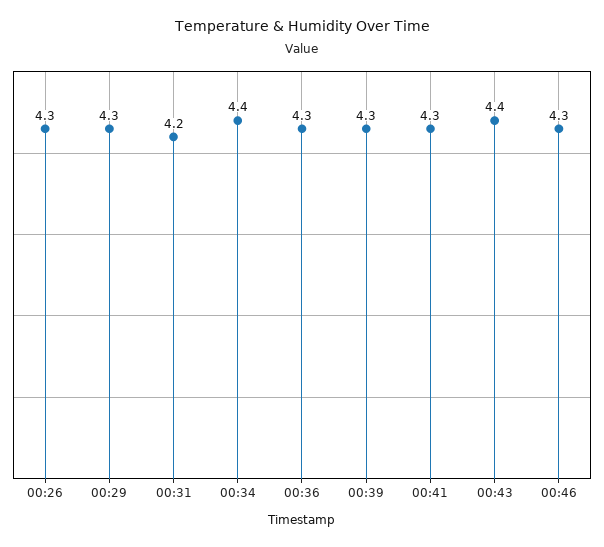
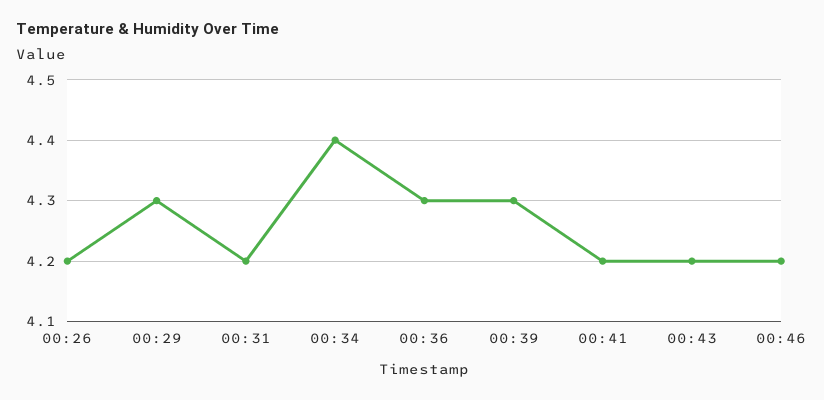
  {
-   "00:26": 4.3,
+   "00:26": 4.2,
    "00:29": 4.3,
    "00:31": 4.2,
    "00:34": 4.4,
    "00:36": 4.3,
    "00:39": 4.3,
-   "00:41": 4.3,
+   "00:41": 4.2,
-   "00:43": 4.4,
+   "00:43": 4.2,
-   "00:46": 4.3
+   "00:46": 4.2
  }

